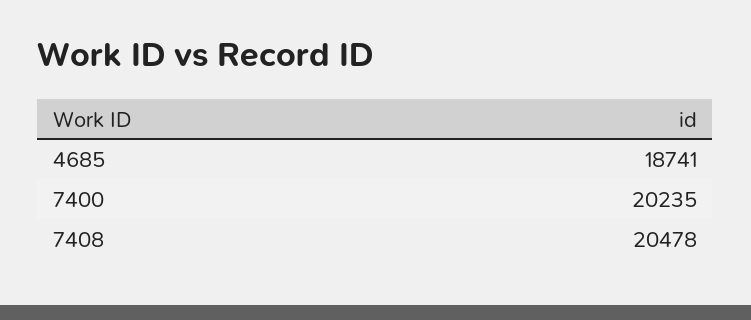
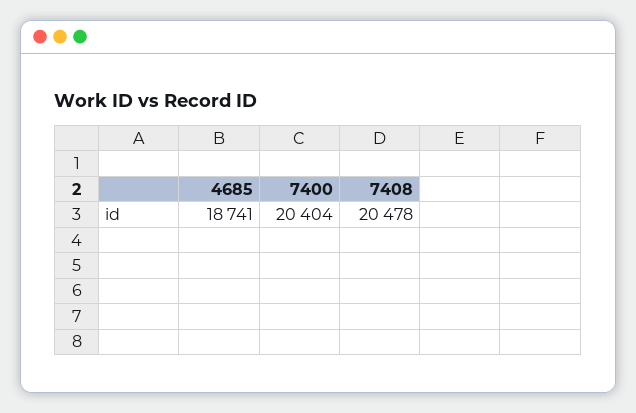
  {
    "4685": 18741,
-   "7400": 20235,
+   "7400": 20404,
    "7408": 20478
  }

